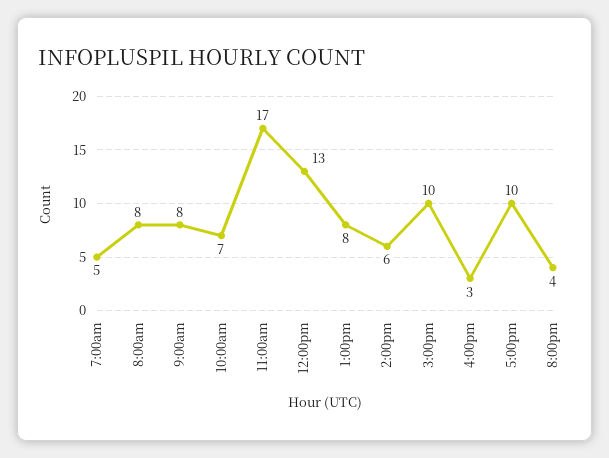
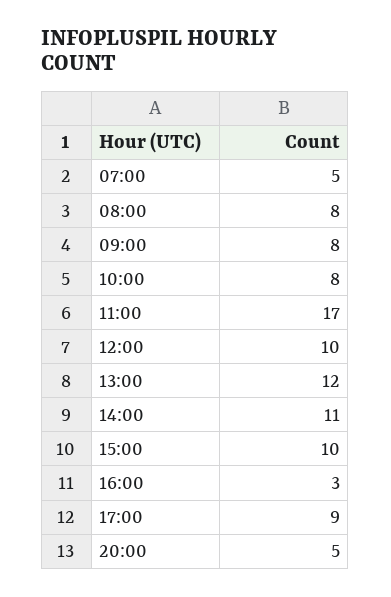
  {
    "7:00am": 5,
    "8:00am": 8,
    "9:00am": 8,
-   "10:00am": 7,
+   "10:00am": 8,
    "11:00am": 17,
-   "12:00pm": 13,
+   "12:00pm": 10,
-   "1:00pm": 8,
+   "1:00pm": 12,
-   "2:00pm": 6,
+   "2:00pm": 11,
    "3:00pm": 10,
    "4:00pm": 3,
-   "5:00pm": 10,
+   "5:00pm": 9,
-   "8:00pm": 4
+   "8:00pm": 5
  }

